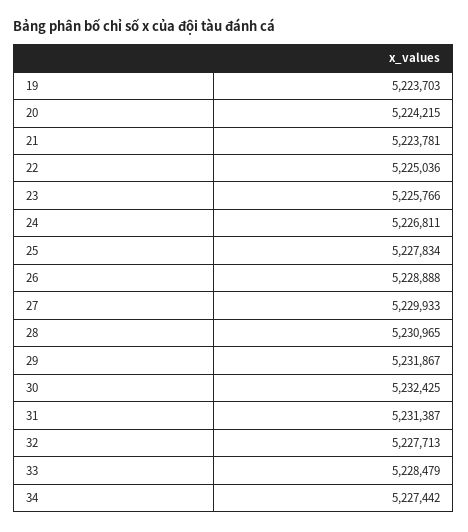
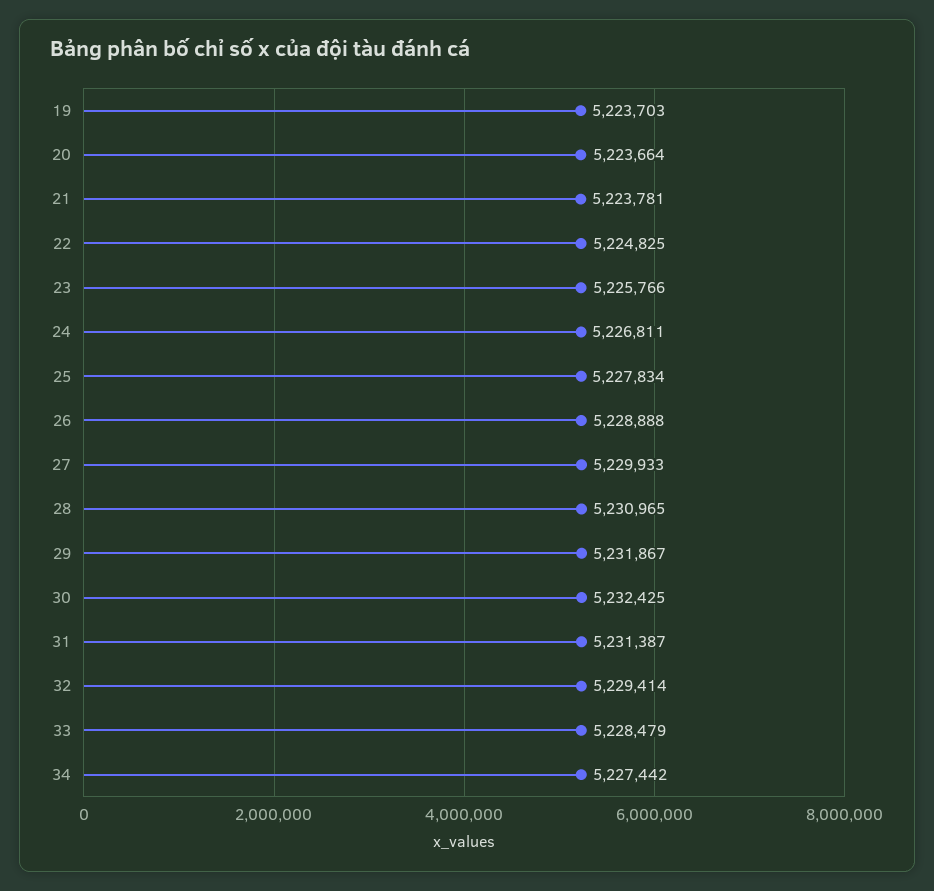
  {
    "19": 5223703,
-   "20": 5224215,
+   "20": 5223664,
    "21": 5223781,
-   "22": 5225036,
+   "22": 5224825,
    "23": 5225766,
    "24": 5226811,
    "25": 5227834,
    "26": 5228888,
    "27": 5229933,
    "28": 5230965,
    "29": 5231867,
    "30": 5232425,
    "31": 5231387,
-   "32": 5227713,
+   "32": 5229414,
    "33": 5228479,
    "34": 5227442
  }

